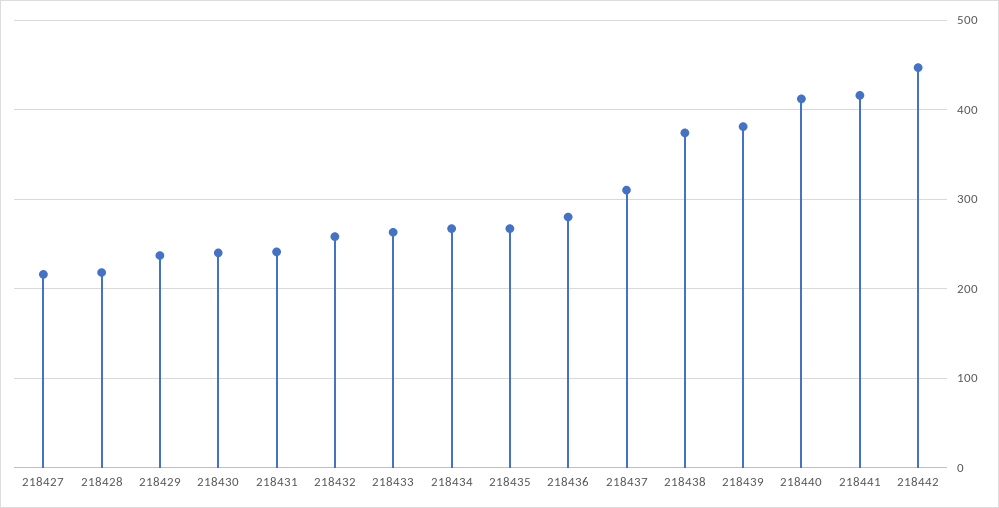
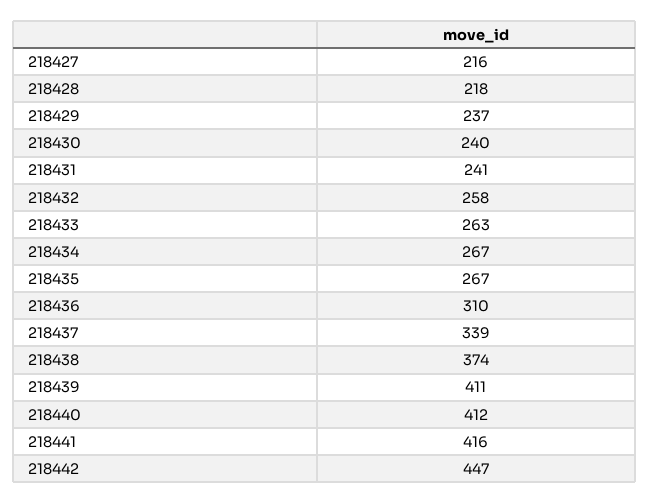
  {
    "218427": 216,
    "218428": 218,
    "218429": 237,
    "218430": 240,
    "218431": 241,
    "218432": 258,
    "218433": 263,
    "218434": 267,
    "218435": 267,
-   "218436": 280,
+   "218436": 310,
-   "218437": 310,
+   "218437": 339,
    "218438": 374,
-   "218439": 380,
+   "218439": 411,
    "218440": 412,
    "218441": 416,
    "218442": 447
  }

